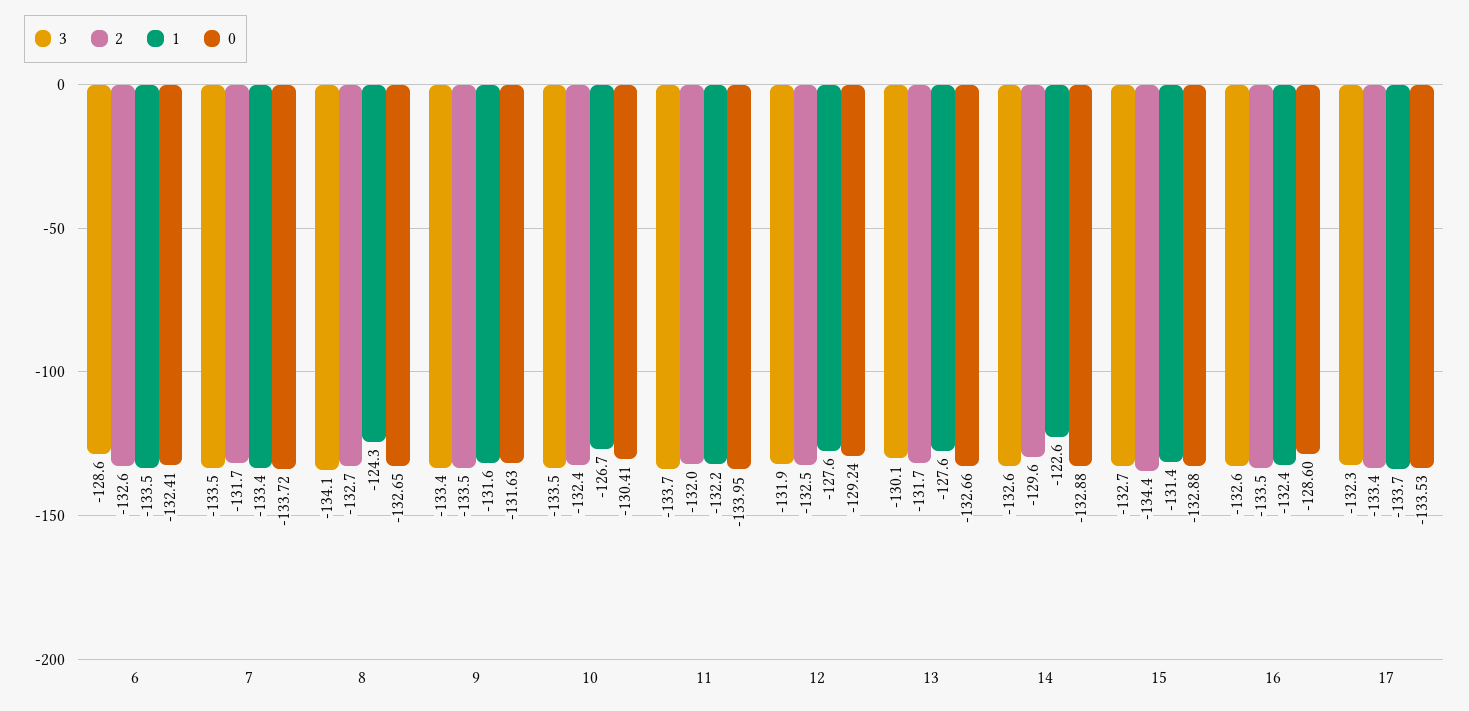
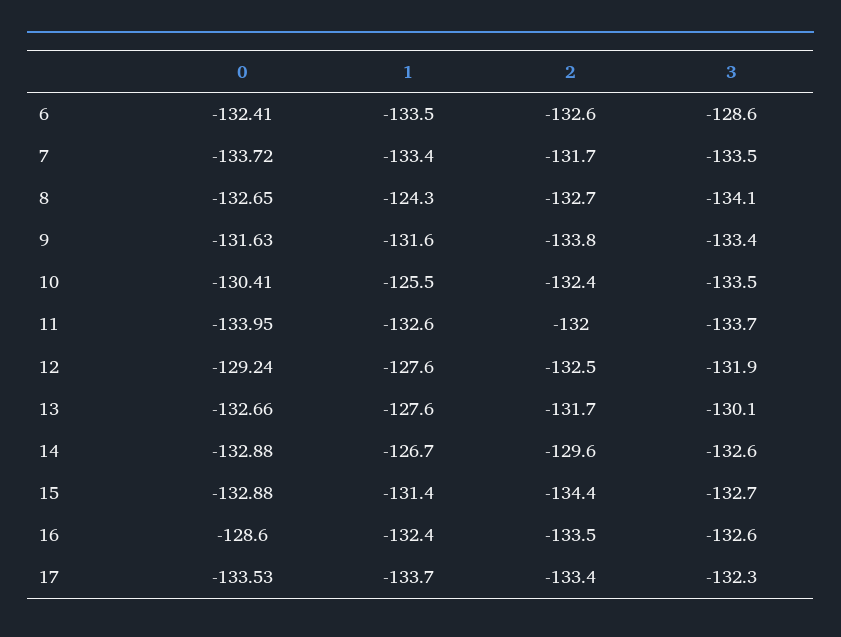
  {
    "3": {
      "6": -128.6,
      "7": -133.5,
      "8": -134.1,
      "9": -133.4,
      "10": -133.5,
      "11": -133.7,
      "12": -131.9,
      "13": -130.1,
      "14": -132.6,
      "15": -132.7,
      "16": -132.6,
      "17": -132.3
    },
    "2": {
      "6": -132.6,
      "7": -131.7,
      "8": -132.7,
-     "9": -133.5,
+     "9": -133.8,
      "10": -132.4,
      "11": -132,
      "12": -132.5,
      "13": -131.7,
      "14": -129.6,
      "15": -134.4,
      "16": -133.5,
      "17": -133.4
    },
    "1": {
      "6": -133.5,
      "7": -133.4,
      "8": -124.3,
      "9": -131.6,
-     "10": -126.7,
+     "10": -125.5,
-     "11": -132.2,
+     "11": -132.6,
      "12": -127.6,
      "13": -127.6,
-     "14": -122.6,
+     "14": -126.7,
      "15": -131.4,
      "16": -132.4,
      "17": -133.7
    },
    "0": {
      "6": -132.41,
      "7": -133.72,
      "8": -132.65,
      "9": -131.63,
      "10": -130.41,
      "11": -133.95,
      "12": -129.24,
      "13": -132.66,
      "14": -132.88,
      "15": -132.88,
      "16": -128.6,
      "17": -133.53
    }
  }

